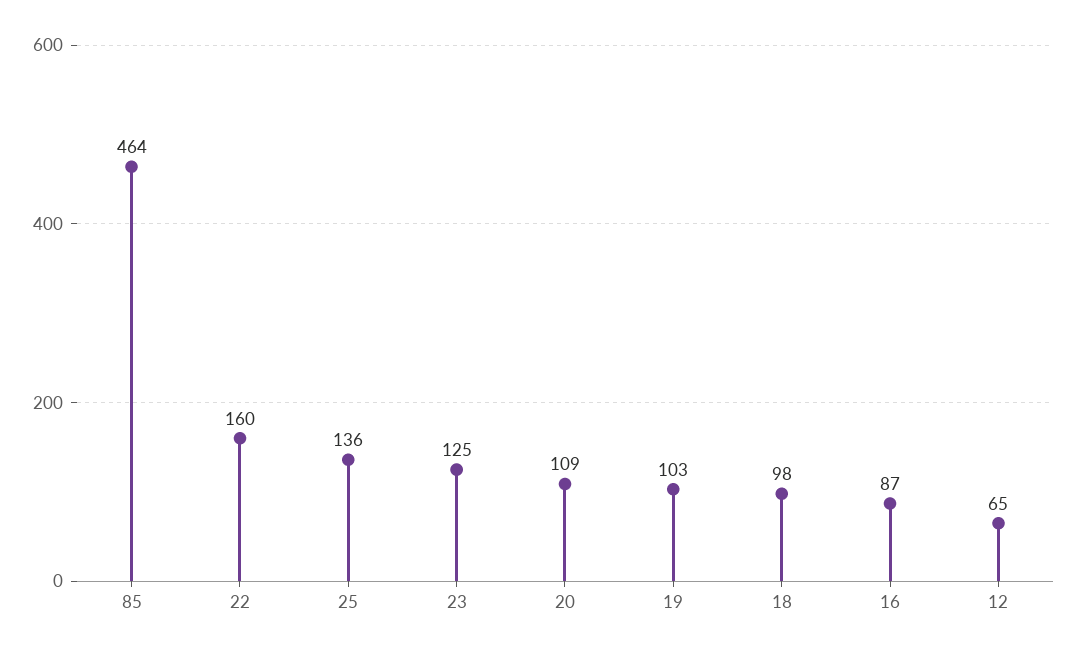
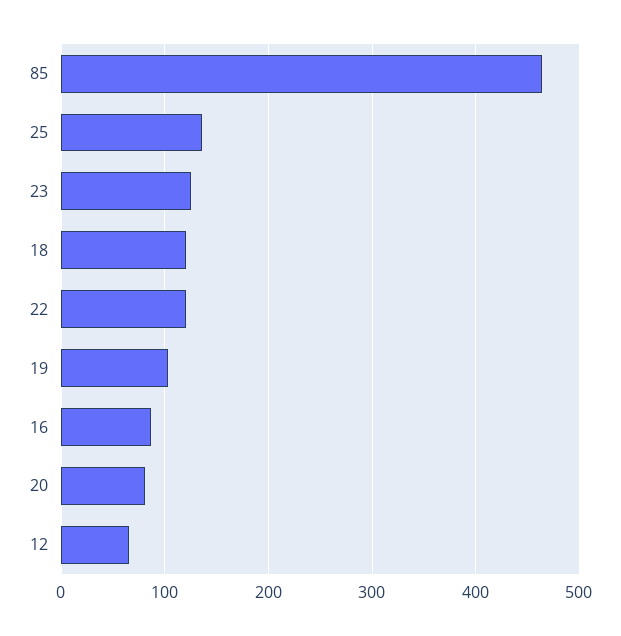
  {
    "85": 464,
-   "22": 160,
+   "22": 120,
    "25": 136,
    "23": 125,
-   "20": 109,
+   "20": 80,
    "19": 103,
-   "18": 98,
+   "18": 120,
    "16": 87,
    "12": 65
  }

